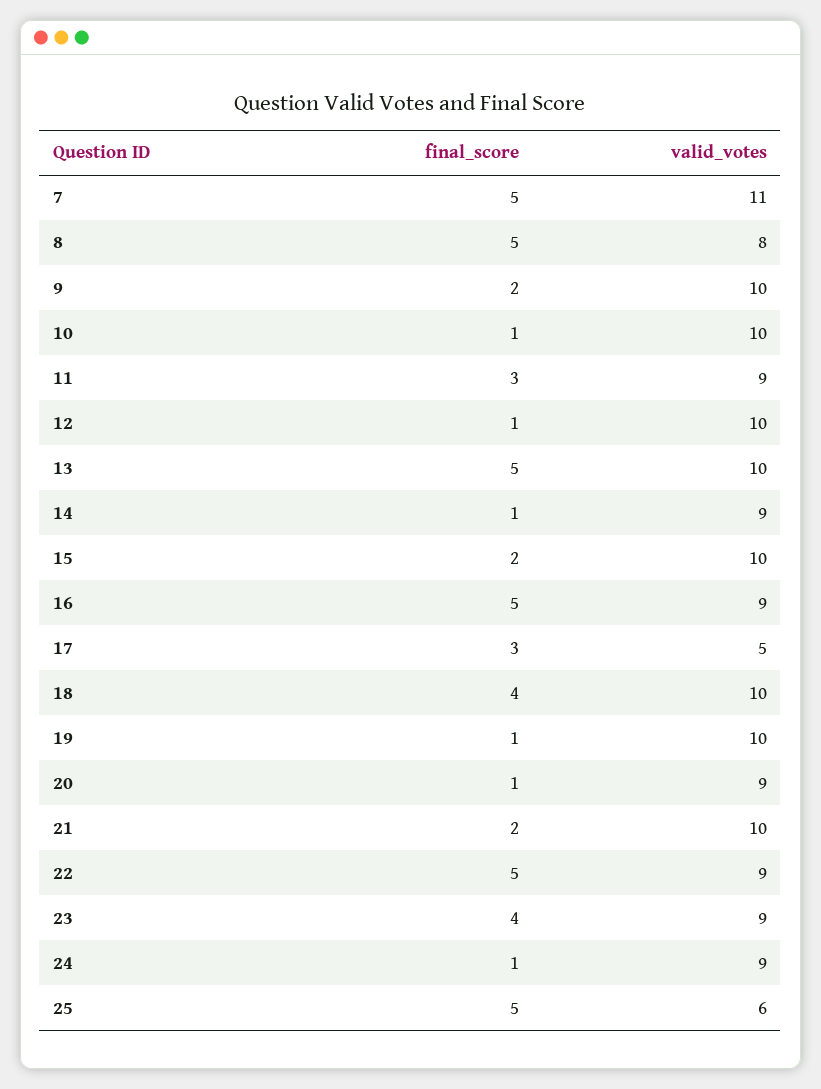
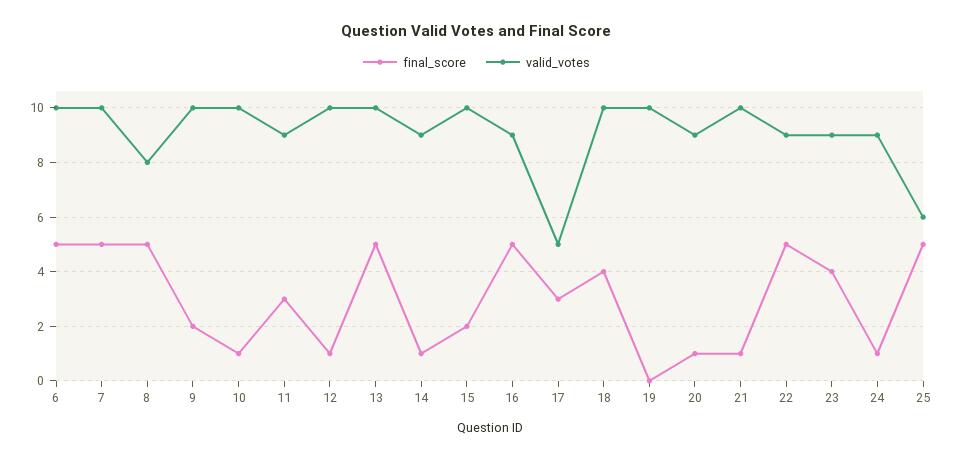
  {
    "final_score": {
      "7": 5,
      "8": 5,
      "9": 2,
      "10": 1,
      "11": 3,
      "12": 1,
      "13": 5,
      "14": 1,
      "15": 2,
      "16": 5,
      "17": 3,
      "18": 4,
-     "19": 1,
+     "19": 0,
      "20": 1,
-     "21": 2,
+     "21": 1,
      "22": 5,
      "23": 4,
      "24": 1,
-     "25": 5
+     "25": 5,
+     "6": 5
    },
    "valid_votes": {
-     "7": 11,
+     "7": 10,
      "8": 8,
      "9": 10,
      "10": 10,
      "11": 9,
      "12": 10,
      "13": 10,
      "14": 9,
      "15": 10,
      "16": 9,
      "17": 5,
      "18": 10,
      "19": 10,
      "20": 9,
      "21": 10,
      "22": 9,
      "23": 9,
      "24": 9,
-     "25": 6
+     "25": 6,
+     "6": 10
    }
  }

